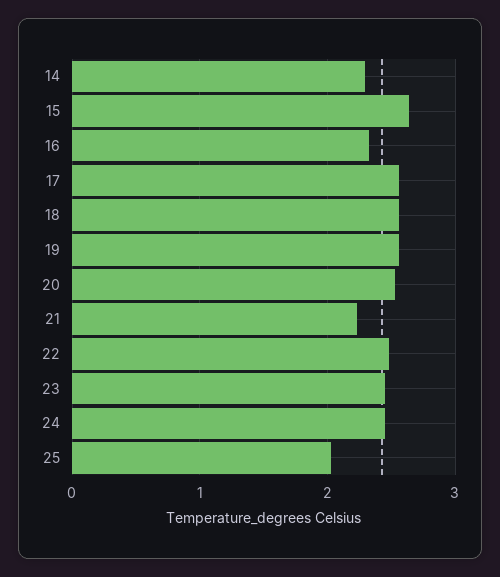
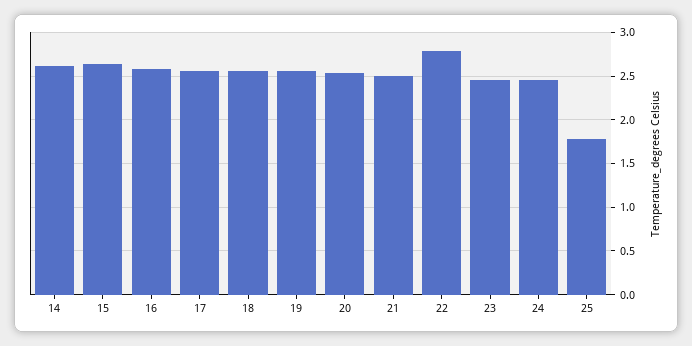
  {
-   "14": 2.3,
+   "14": 2.6,
    "15": 2.6,
-   "16": 2.3,
+   "16": 2.6,
    "17": 2.6,
    "18": 2.6,
    "19": 2.6,
    "20": 2.5,
-   "21": 2.2,
+   "21": 2.5,
-   "22": 2.5,
+   "22": 2.8,
    "23": 2.5,
    "24": 2.5,
-   "25": 2
+   "25": 1.8
  }

